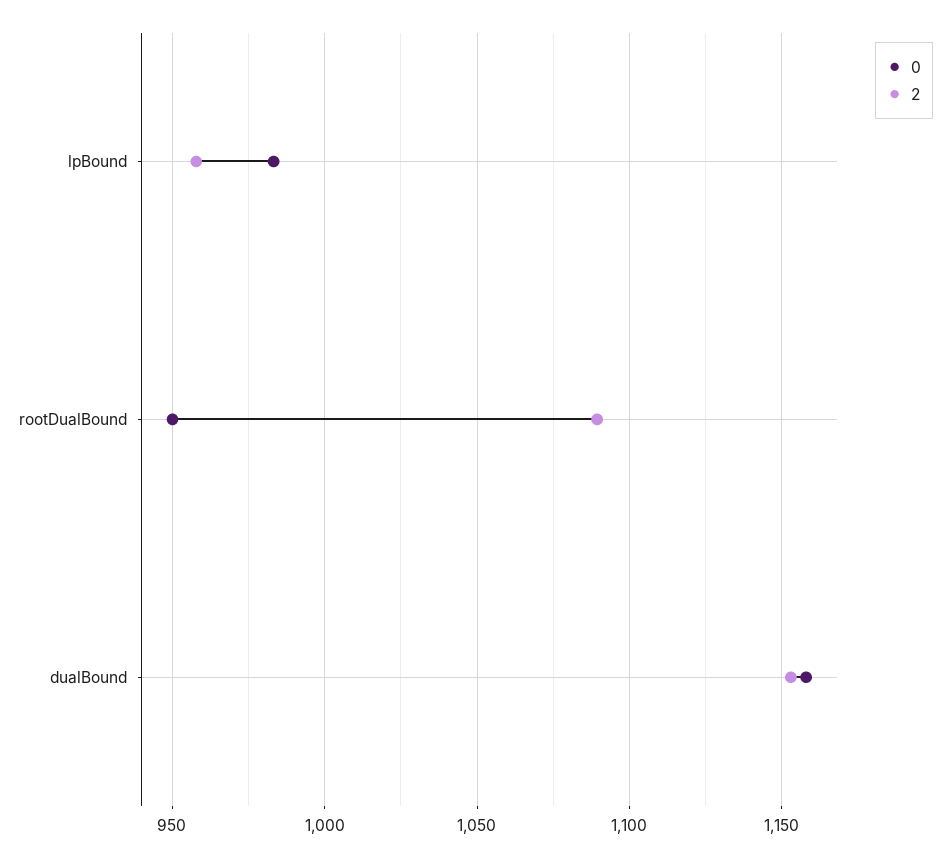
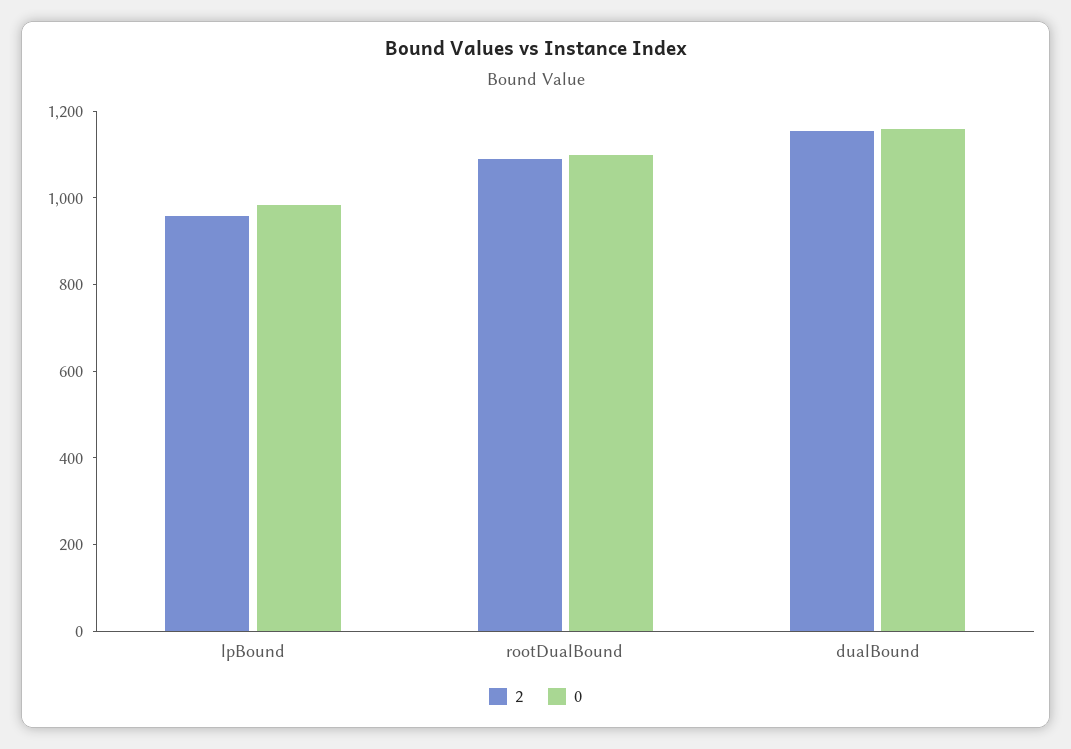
  {
    "0": {
      "lpBound": 985,
-     "rootDualBound": 950,
+     "rootDualBound": 1100,
      "dualBound": 1160
    },
    "2": {
      "lpBound": 960,
      "rootDualBound": 1090,
      "dualBound": 1155
    }
  }

